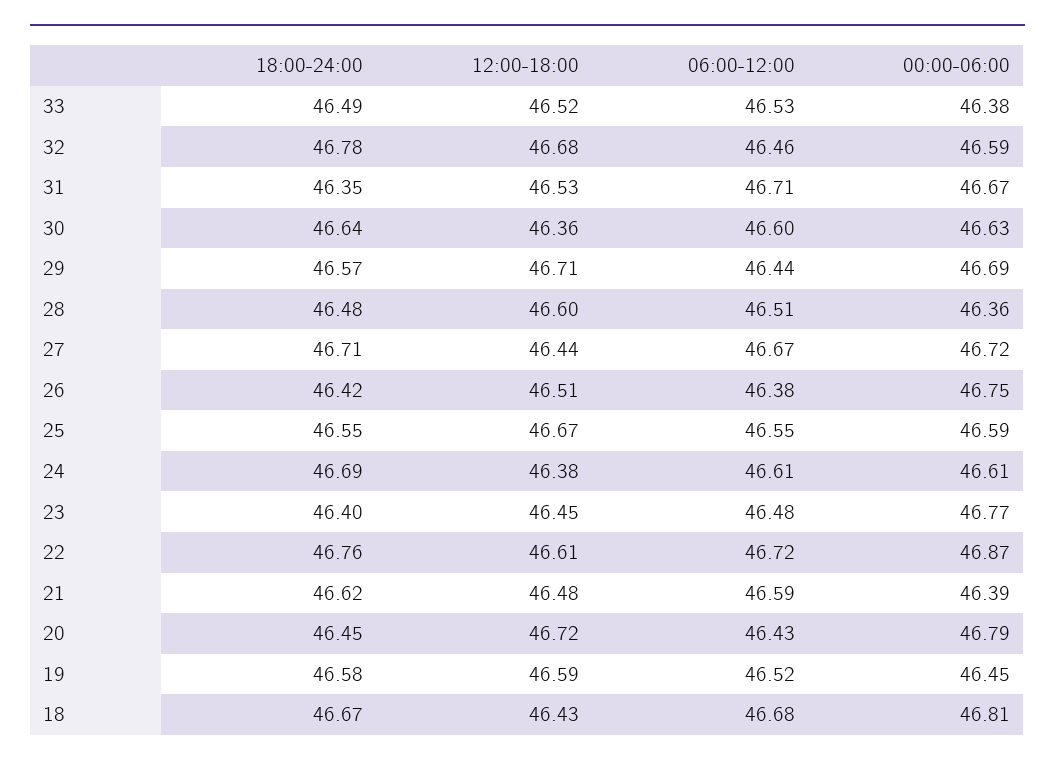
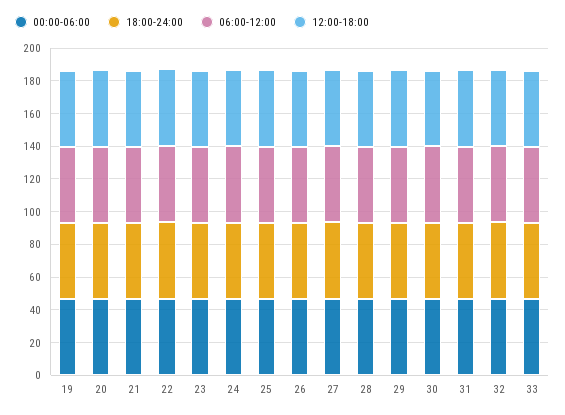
  {
    "18:00-24:00": {
      "33": 46.49,
      "32": 46.78,
      "31": 46.35,
      "30": 46.64,
      "29": 46.57,
      "28": 46.48,
      "27": 46.71,
      "26": 46.42,
      "25": 46.55,
      "24": 46.69,
      "23": 46.4,
      "22": 46.76,
      "21": 46.62,
      "20": 46.45,
-     "19": 46.58,
+     "19": 46.58
-     "18": 46.67
    },
    "12:00-18:00": {
      "33": 46.52,
      "32": 46.68,
      "31": 46.53,
      "30": 46.36,
      "29": 46.71,
      "28": 46.6,
      "27": 46.44,
      "26": 46.51,
      "25": 46.67,
      "24": 46.38,
      "23": 46.45,
      "22": 46.61,
      "21": 46.48,
      "20": 46.72,
-     "19": 46.59,
+     "19": 46.59
-     "18": 46.43
    },
    "06:00-12:00": {
      "33": 46.53,
      "32": 46.46,
      "31": 46.71,
      "30": 46.6,
      "29": 46.44,
      "28": 46.51,
      "27": 46.67,
      "26": 46.38,
      "25": 46.55,
      "24": 46.61,
      "23": 46.48,
      "22": 46.72,
      "21": 46.59,
      "20": 46.43,
-     "19": 46.52,
+     "19": 46.52
-     "18": 46.68
    },
    "00:00-06:00": {
      "33": 46.38,
      "32": 46.59,
      "31": 46.67,
      "30": 46.63,
      "29": 46.69,
      "28": 46.36,
      "27": 46.72,
      "26": 46.75,
      "25": 46.59,
      "24": 46.61,
      "23": 46.77,
      "22": 46.87,
      "21": 46.39,
      "20": 46.79,
-     "19": 46.45,
+     "19": 46.45
-     "18": 46.81
    }
  }

